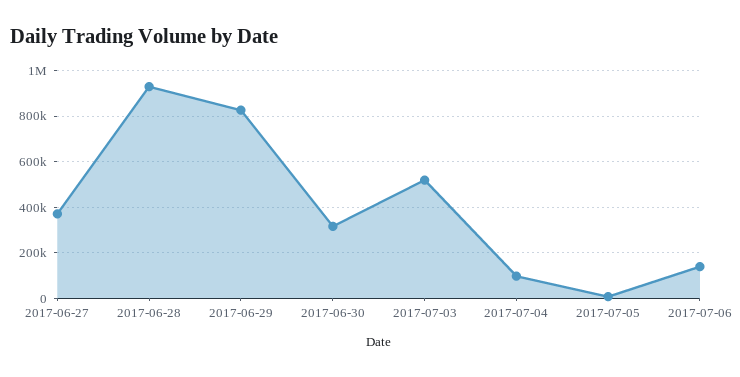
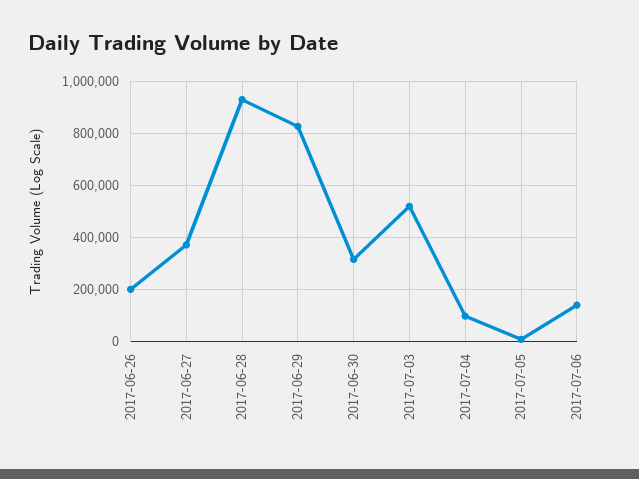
  {
    "2017-06-27": 375000,
    "2017-06-28": 925000,
    "2017-06-29": 825000,
    "2017-06-30": 325000,
    "2017-07-03": 525000,
    "2017-07-04": 100000,
    "2017-07-05": 0,
-   "2017-07-06": 150000
+   "2017-07-06": 150000,
+   "2017-06-26": 200000
  }

